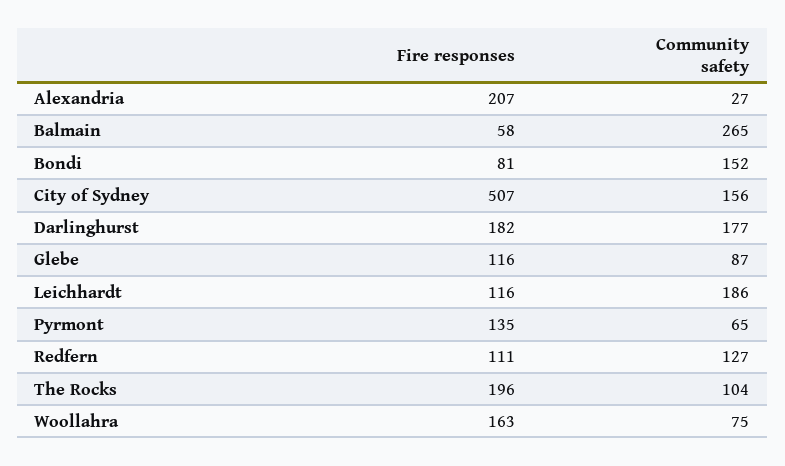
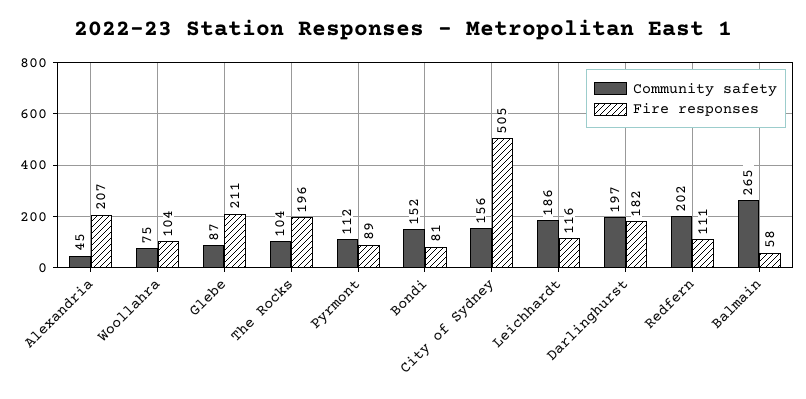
  {
    "Fire responses": {
      "Alexandria": 207,
      "Balmain": 58,
      "Bondi": 81,
-     "City of Sydney": 507,
+     "City of Sydney": 505,
      "Darlinghurst": 182,
-     "Glebe": 116,
+     "Glebe": 211,
      "Leichhardt": 116,
-     "Pyrmont": 135,
+     "Pyrmont": 89,
      "Redfern": 111,
      "The Rocks": 196,
-     "Woollahra": 163
+     "Woollahra": 104
    },
    "Community safety": {
-     "Alexandria": 27,
+     "Alexandria": 45,
      "Balmain": 265,
      "Bondi": 152,
      "City of Sydney": 156,
-     "Darlinghurst": 177,
+     "Darlinghurst": 197,
      "Glebe": 87,
      "Leichhardt": 186,
-     "Pyrmont": 65,
+     "Pyrmont": 112,
-     "Redfern": 127,
+     "Redfern": 202,
      "The Rocks": 104,
      "Woollahra": 75
    }
  }

